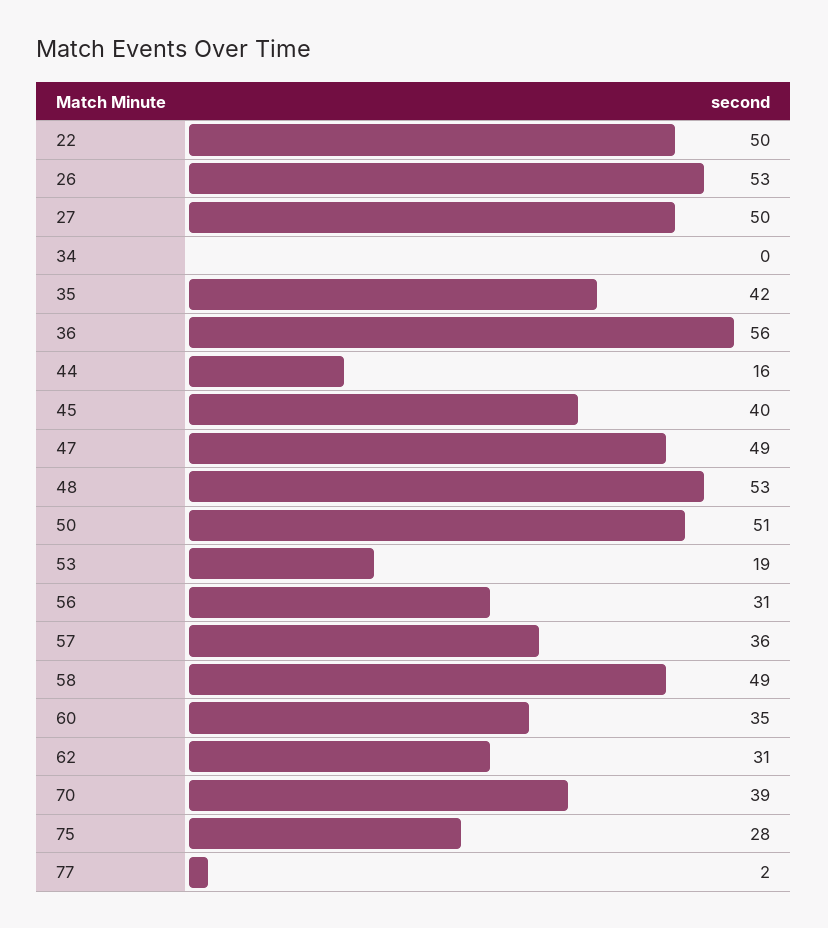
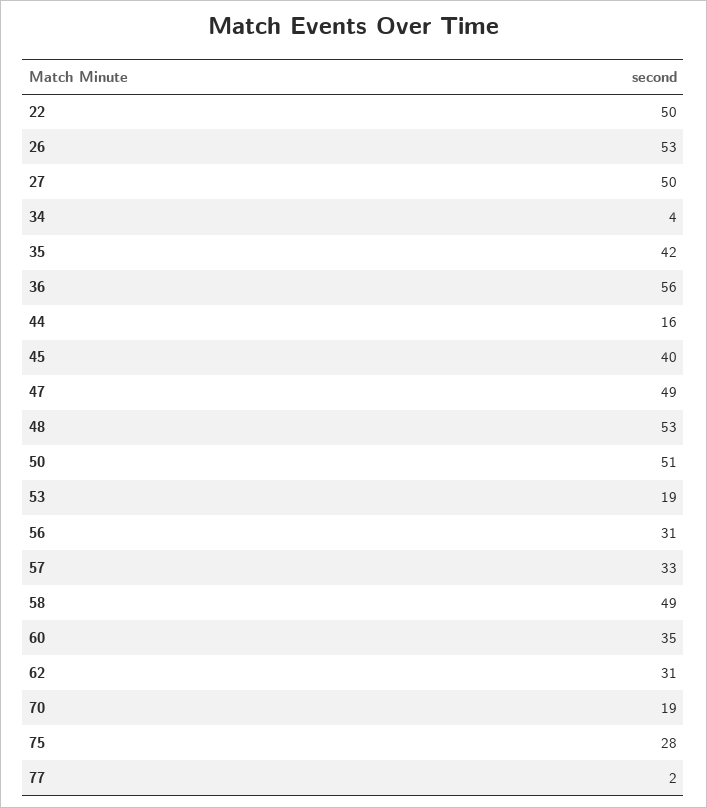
  {
    "22": 50,
    "26": 53,
    "27": 50,
-   "34": 0,
+   "34": 4,
    "35": 42,
    "36": 56,
    "44": 16,
    "45": 40,
    "47": 49,
    "48": 53,
    "50": 51,
    "53": 19,
    "56": 31,
-   "57": 36,
+   "57": 33,
    "58": 49,
    "60": 35,
    "62": 31,
-   "70": 39,
+   "70": 19,
    "75": 28,
    "77": 2
  }

